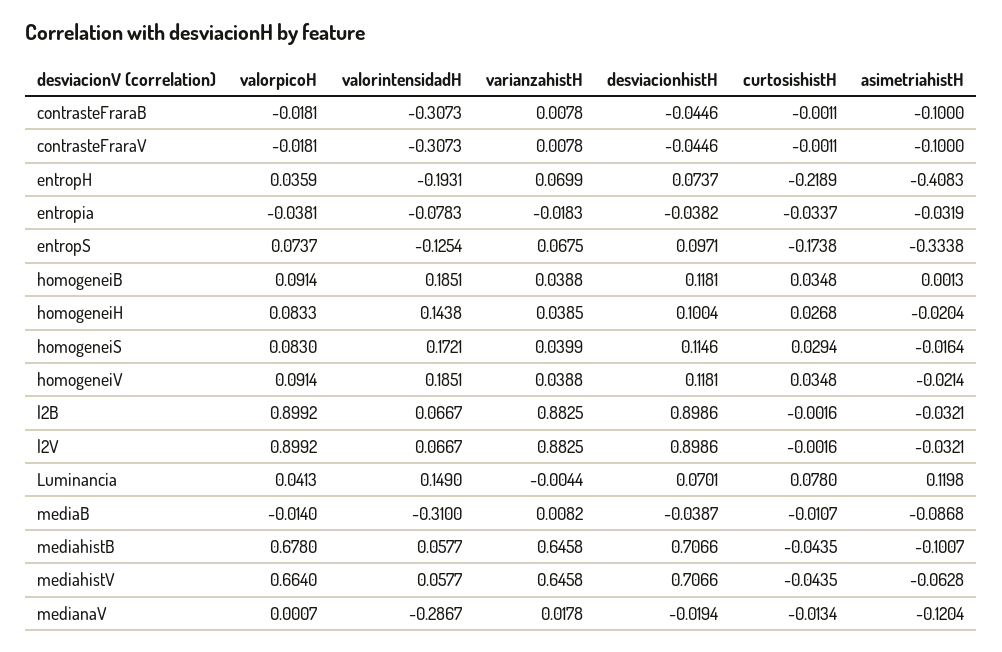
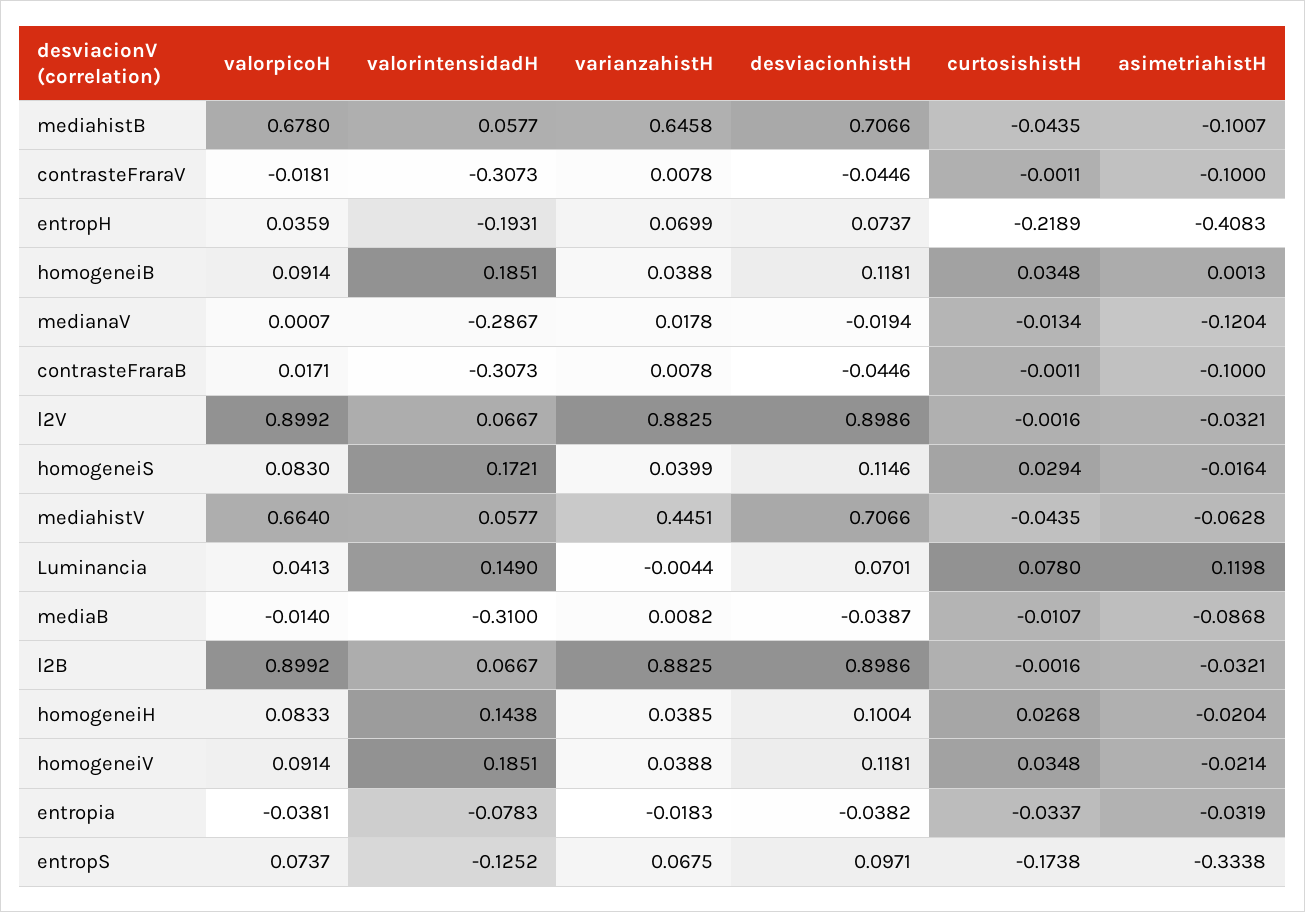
  {
    "valorpicoH": {
-     "contrasteFraraB": -0.0181,
+     "contrasteFraraB": 0.0171,
      "contrasteFraraV": -0.0181,
      "entropH": 0.0359,
      "entropia": -0.0381,
      "entropS": 0.0737,
      "homogeneiB": 0.0914,
      "homogeneiH": 0.0833,
      "homogeneiS": 0.083,
      "homogeneiV": 0.0914,
      "l2B": 0.8992,
      "l2V": 0.8992,
      "Luminancia": 0.0413,
      "mediaB": -0.014,
      "mediahistB": 0.678,
      "mediahistV": 0.664,
      "medianaV": 0.0007
    },
    "valorintensidadH": {
      "contrasteFraraB": -0.3073,
      "contrasteFraraV": -0.3073,
      "entropH": -0.1931,
      "entropia": -0.0783,
-     "entropS": -0.1254,
+     "entropS": -0.1252,
      "homogeneiB": 0.1851,
      "homogeneiH": 0.1438,
      "homogeneiS": 0.1721,
      "homogeneiV": 0.1851,
      "l2B": 0.0667,
      "l2V": 0.0667,
      "Luminancia": 0.149,
      "mediaB": -0.31,
      "mediahistB": 0.0577,
      "mediahistV": 0.0577,
      "medianaV": -0.2867
    },
    "varianzahistH": {
      "contrasteFraraB": 0.0078,
      "contrasteFraraV": 0.0078,
      "entropH": 0.0699,
      "entropia": -0.0183,
      "entropS": 0.0675,
      "homogeneiB": 0.0388,
      "homogeneiH": 0.0385,
      "homogeneiS": 0.0399,
      "homogeneiV": 0.0388,
      "l2B": 0.8825,
      "l2V": 0.8825,
      "Luminancia": -0.0044,
      "mediaB": 0.0082,
      "mediahistB": 0.6458,
-     "mediahistV": 0.6458,
+     "mediahistV": 0.4451,
      "medianaV": 0.0178
    },
    "desviacionhistH": {
      "contrasteFraraB": -0.0446,
      "contrasteFraraV": -0.0446,
      "entropH": 0.0737,
      "entropia": -0.0382,
      "entropS": 0.0971,
      "homogeneiB": 0.1181,
      "homogeneiH": 0.1004,
      "homogeneiS": 0.1146,
      "homogeneiV": 0.1181,
      "l2B": 0.8986,
      "l2V": 0.8986,
      "Luminancia": 0.0701,
      "mediaB": -0.0387,
      "mediahistB": 0.7066,
      "mediahistV": 0.7066,
      "medianaV": -0.0194
    },
    "curtosishistH": {
      "contrasteFraraB": -0.0011,
      "contrasteFraraV": -0.0011,
      "entropH": -0.2189,
      "entropia": -0.0337,
      "entropS": -0.1738,
      "homogeneiB": 0.0348,
      "homogeneiH": 0.0268,
      "homogeneiS": 0.0294,
      "homogeneiV": 0.0348,
      "l2B": -0.0016,
      "l2V": -0.0016,
      "Luminancia": 0.078,
      "mediaB": -0.0107,
      "mediahistB": -0.0435,
      "mediahistV": -0.0435,
      "medianaV": -0.0134
    },
    "asimetriahistH": {
      "contrasteFraraB": -0.1,
      "contrasteFraraV": -0.1,
      "entropH": -0.4083,
      "entropia": -0.0319,
      "entropS": -0.3338,
      "homogeneiB": 0.0013,
      "homogeneiH": -0.0204,
      "homogeneiS": -0.0164,
      "homogeneiV": -0.0214,
      "l2B": -0.0321,
      "l2V": -0.0321,
      "Luminancia": 0.1198,
      "mediaB": -0.0868,
      "mediahistB": -0.1007,
      "mediahistV": -0.0628,
      "medianaV": -0.1204
    }
  }

